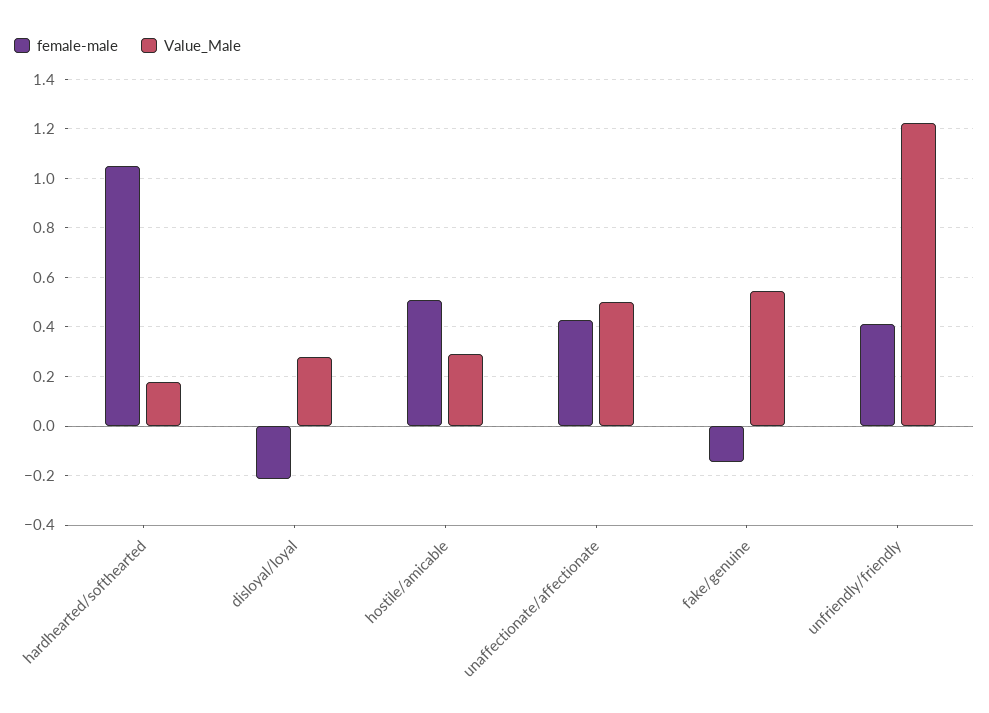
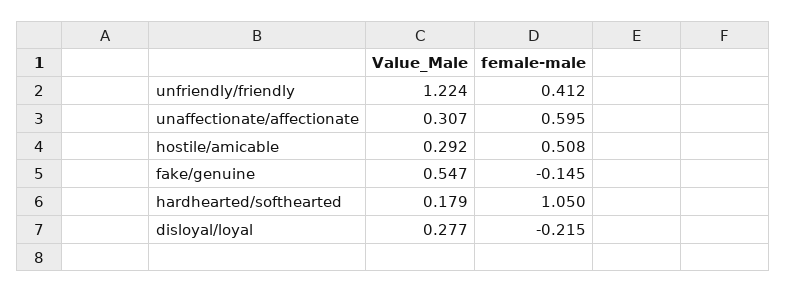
  {
    "female-male": {
      "hardhearted/softhearted": 1.05,
      "disloyal/loyal": -0.215,
      "hostile/amicable": 0.508,
-     "unaffectionate/affectionate": 0.425,
+     "unaffectionate/affectionate": 0.595,
      "fake/genuine": -0.145,
      "unfriendly/friendly": 0.412
    },
    "Value_Male": {
      "hardhearted/softhearted": 0.179,
      "disloyal/loyal": 0.277,
      "hostile/amicable": 0.292,
-     "unaffectionate/affectionate": 0.5,
+     "unaffectionate/affectionate": 0.307,
      "fake/genuine": 0.547,
      "unfriendly/friendly": 1.224
    }
  }

